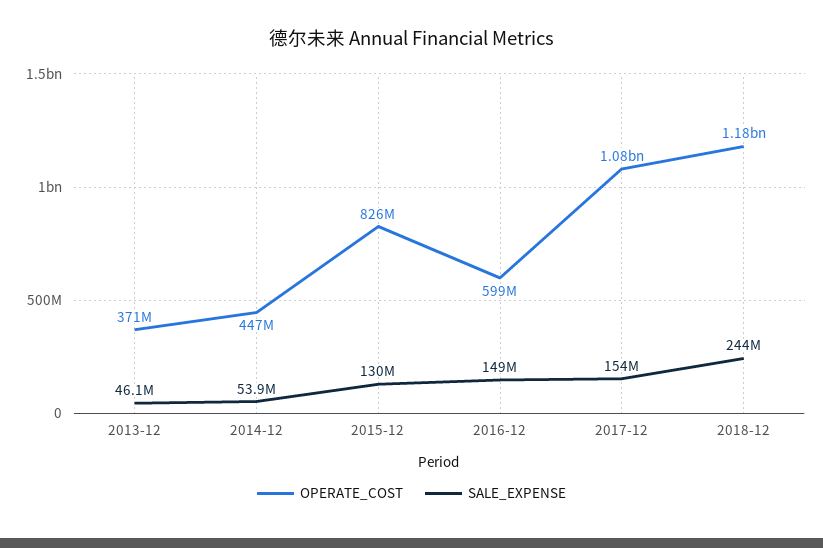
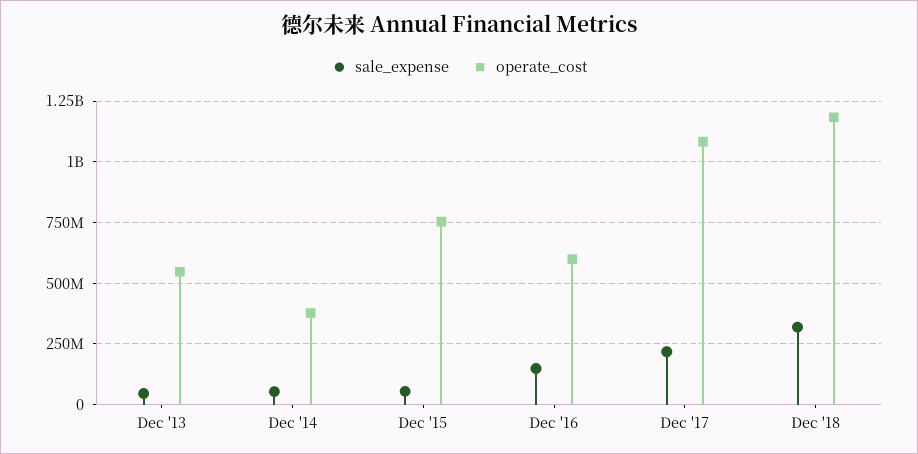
  {
    "OPERATE_COST": {
-     "2013-12": 371000000,
+     "2013-12": 550000000,
-     "2014-12": 447000000,
+     "2014-12": 375000000,
-     "2015-12": 826000000,
+     "2015-12": 750000000,
      "2016-12": 599000000,
      "2017-12": 1080000000,
      "2018-12": 1180000000
    },
    "SALE_EXPENSE": {
      "2013-12": 46100000,
      "2014-12": 53900000,
-     "2015-12": 130000000,
+     "2015-12": 50000000,
      "2016-12": 149000000,
-     "2017-12": 154000000,
+     "2017-12": 225000000,
-     "2018-12": 244000000
+     "2018-12": 325000000
    }
  }

